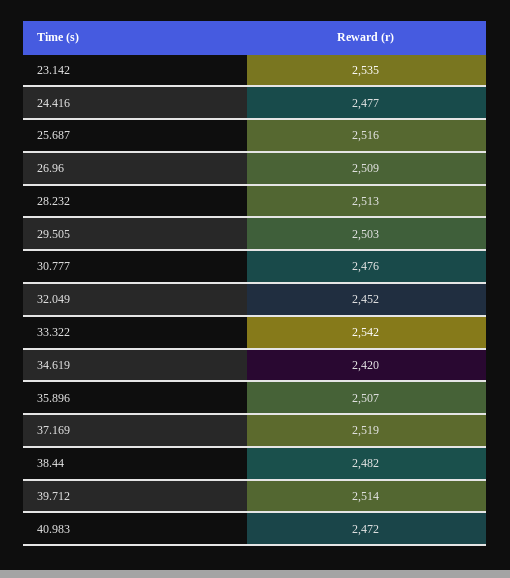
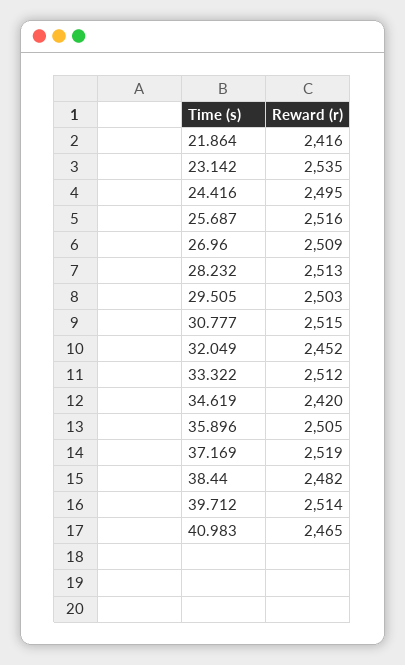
  {
    "23.142": 2535,
-   "24.416": 2477,
+   "24.416": 2495,
    "25.687": 2516,
    "26.96": 2509,
    "28.232": 2513,
    "29.505": 2503,
-   "30.777": 2476,
+   "30.777": 2515,
    "32.049": 2452,
-   "33.322": 2542,
+   "33.322": 2512,
    "34.619": 2420,
-   "35.896": 2507,
+   "35.896": 2505,
    "37.169": 2519,
    "38.44": 2482,
    "39.712": 2514,
-   "40.983": 2472
+   "40.983": 2465,
+   "21.864": 2416
  }

